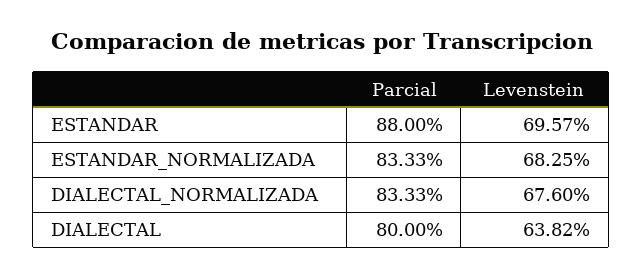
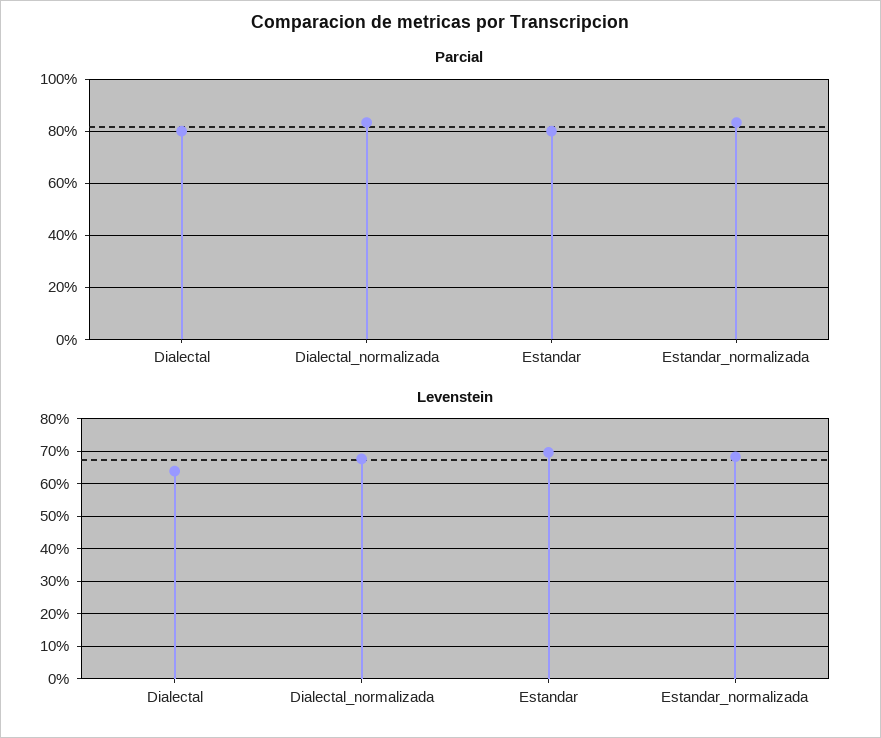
  {
    "Parcial": {
-     "ESTANDAR": 88,
+     "ESTANDAR": 80,
      "ESTANDAR_NORMALIZADA": 83.33,
      "DIALECTAL_NORMALIZADA": 83.33,
      "DIALECTAL": 80
    },
    "Levenstein": {
      "ESTANDAR": 69.57,
      "ESTANDAR_NORMALIZADA": 68.25,
      "DIALECTAL_NORMALIZADA": 67.6,
      "DIALECTAL": 63.82
    }
  }

